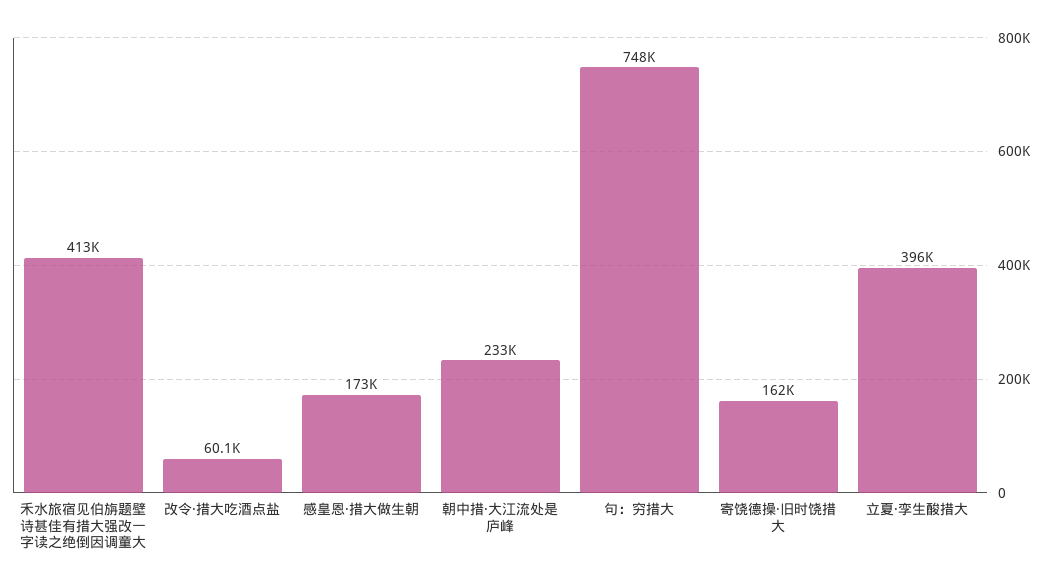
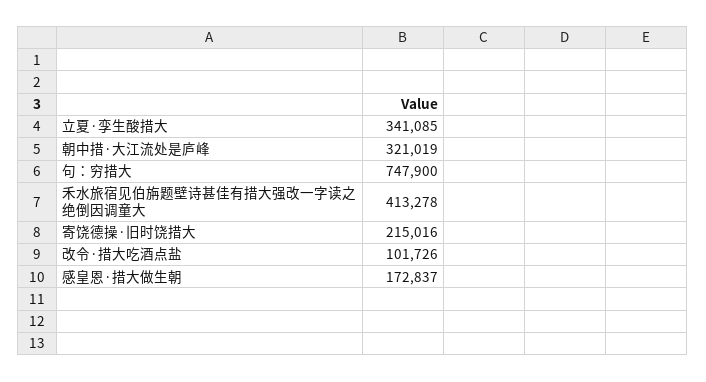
  {
    "禾水旅宿见伯旃题壁诗甚佳有措大强改一字读之绝倒因调童大": 413278,
-   "改令·措大吃酒点盐": 60100,
+   "改令·措大吃酒点盐": 101726,
    "感皇恩·措大做生朝": 172837,
-   "朝中措·大江流处是庐峰": 233000,
+   "朝中措·大江流处是庐峰": 321019,
    "句：穷措大": 747900,
-   "寄饶德操·旧时饶措大": 162000,
+   "寄饶德操·旧时饶措大": 215016,
-   "立夏·孪生酸措大": 396000
+   "立夏·孪生酸措大": 341085
  }

